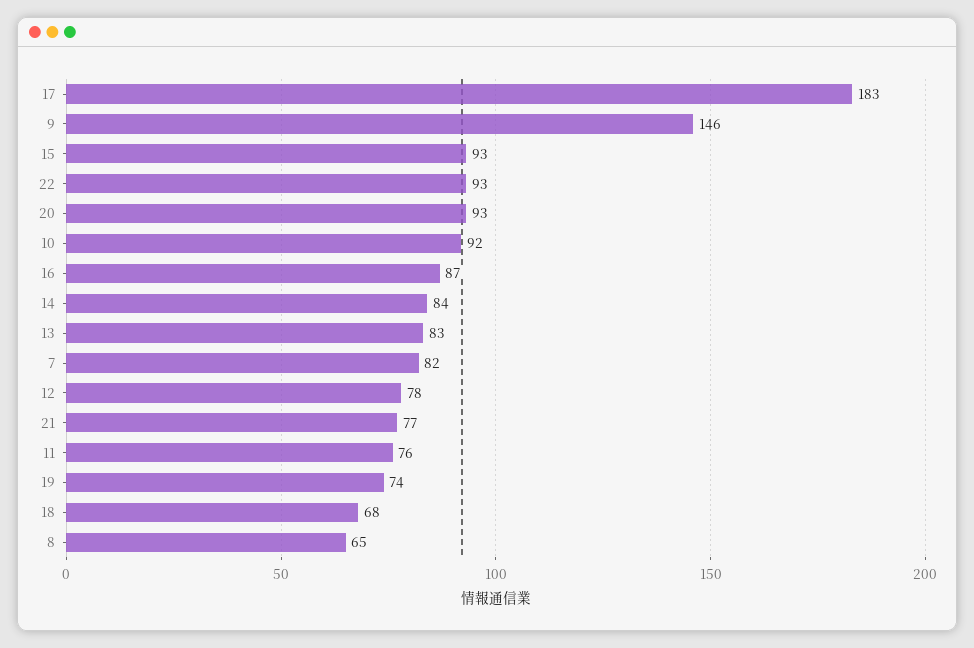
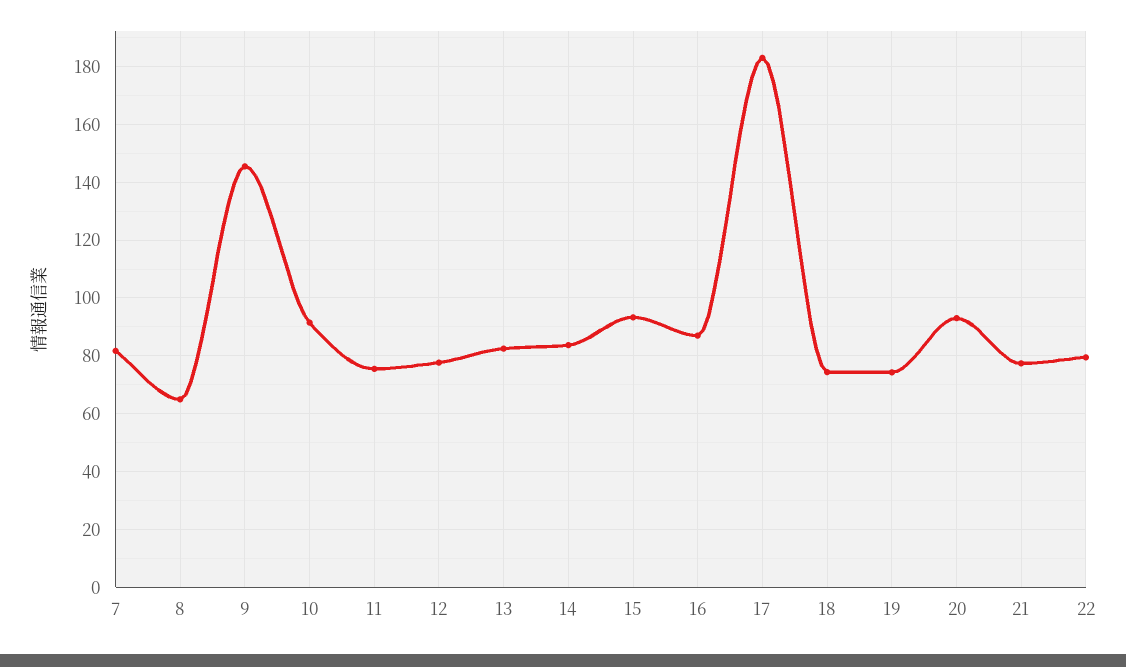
  {
    "17": 183,
    "9": 146,
    "15": 93,
-   "22": 93,
+   "22": 80,
    "20": 93,
    "10": 92,
    "16": 87,
    "14": 84,
    "13": 83,
    "7": 82,
    "12": 78,
    "21": 77,
    "11": 76,
    "19": 74,
-   "18": 68,
+   "18": 75,
    "8": 65
  }

